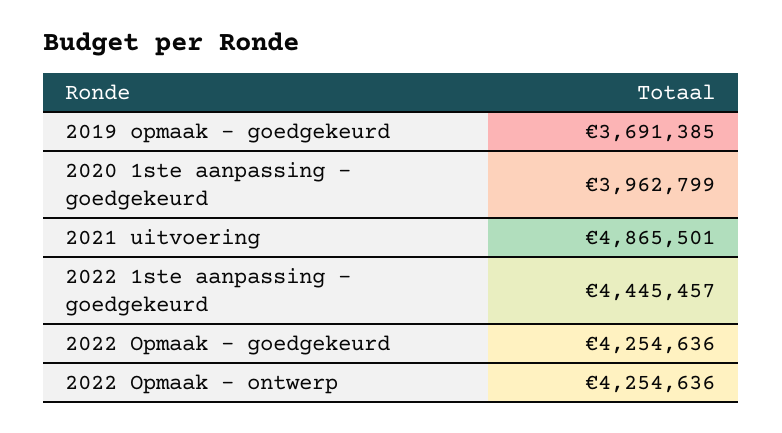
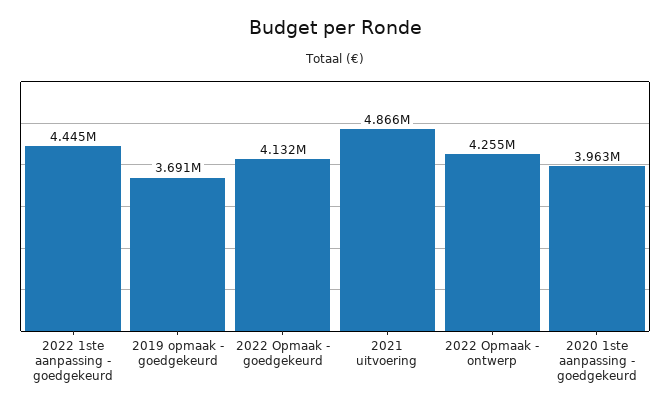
  {
    "2019 opmaak - goedgekeurd": 3691385,
    "2020 1ste aanpassing - goedgekeurd": 3962799,
    "2021 uitvoering": 4865501,
    "2022 1ste aanpassing - goedgekeurd": 4445457,
-   "2022 Opmaak - goedgekeurd": 4254636,
+   "2022 Opmaak - goedgekeurd": 4132000,
    "2022 Opmaak - ontwerp": 4254636
  }

